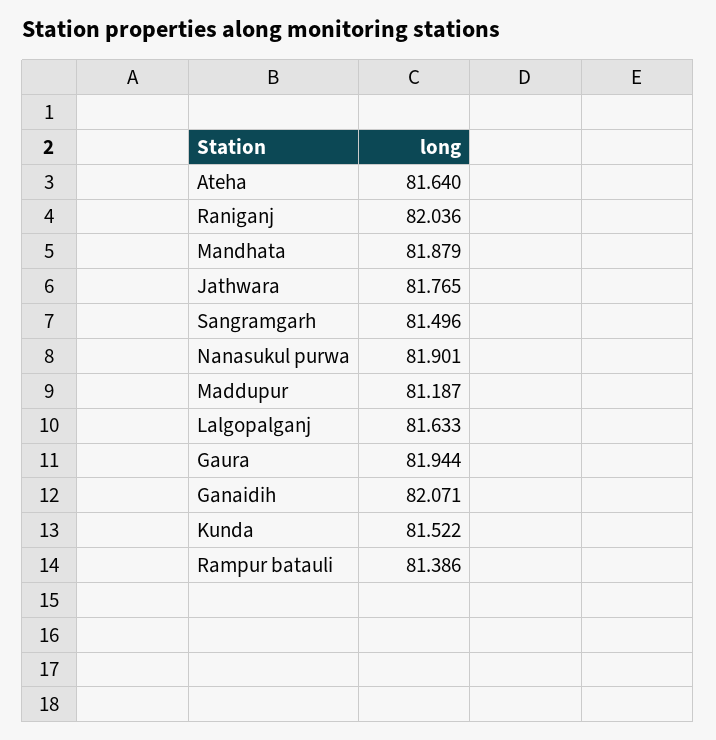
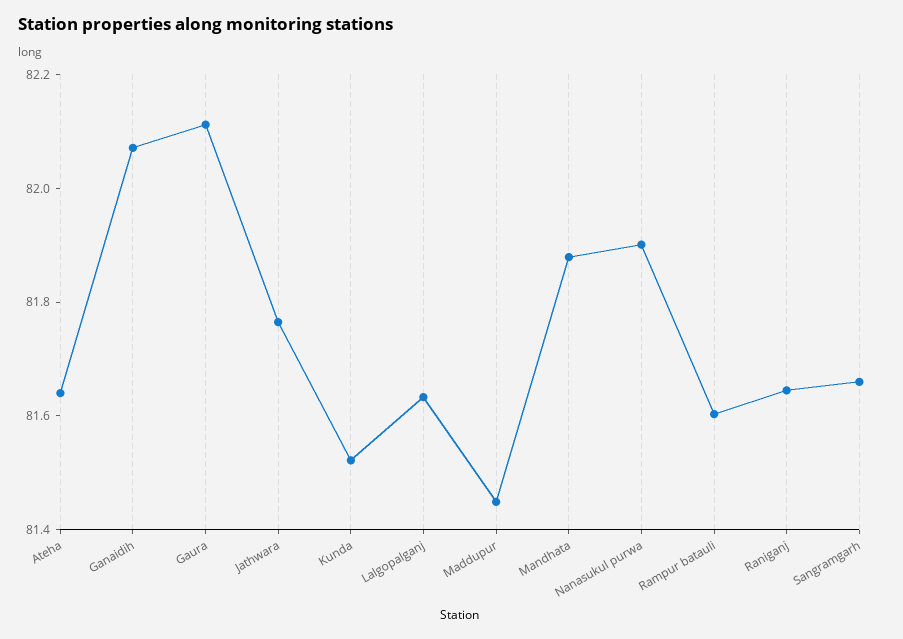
  {
    "Ateha": 81.64,
-   "Raniganj": 82.036,
+   "Raniganj": 81.65,
    "Mandhata": 81.879,
    "Jathwara": 81.765,
-   "Sangramgarh": 81.496,
+   "Sangramgarh": 81.65,
    "Nanasukul purwa": 81.901,
-   "Maddupur": 81.187,
+   "Maddupur": 81.45,
    "Lalgopalganj": 81.633,
-   "Gaura": 81.944,
+   "Gaura": 82.1,
    "Ganaidih": 82.071,
    "Kunda": 81.522,
-   "Rampur batauli": 81.386
+   "Rampur batauli": 81.6
  }

